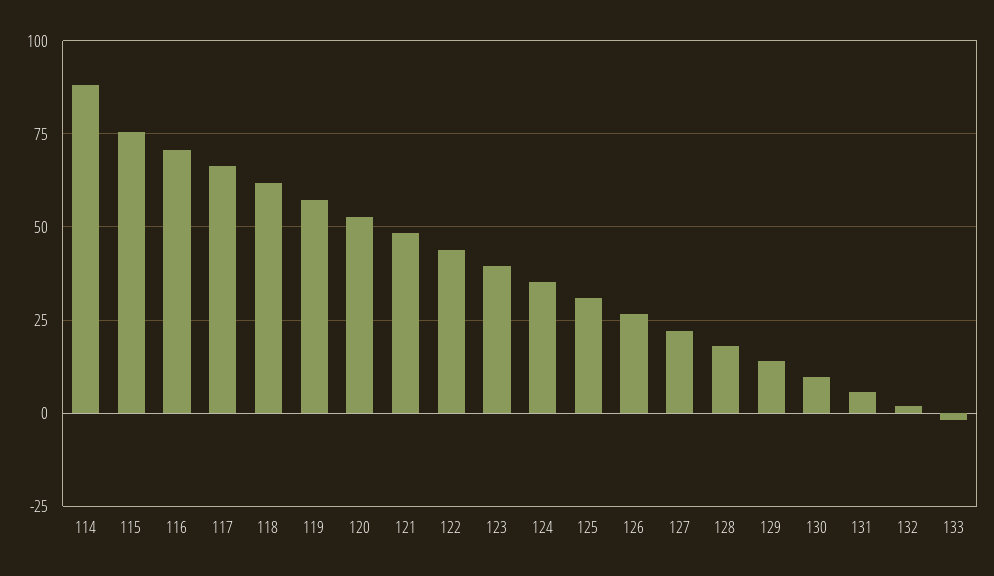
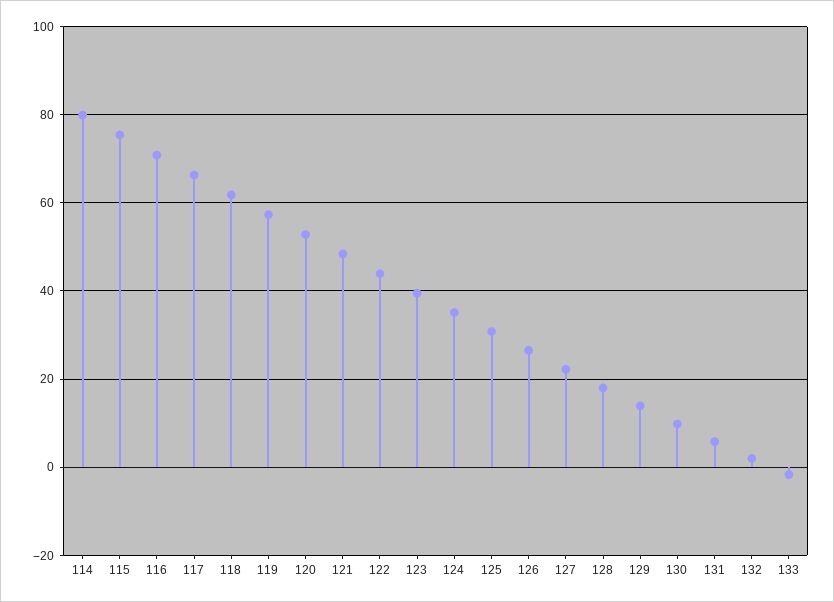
  {
-   "114": 87.5,
+   "114": 80,
    "115": 76,
    "116": 70,
    "117": 66,
    "118": 62,
    "119": 58,
    "120": 52,
    "121": 48,
    "122": 44,
    "123": 40,
    "124": 36,
    "125": 30,
    "126": 26,
    "127": 22,
    "128": 18,
    "129": 14,
    "130": 10,
    "131": 6,
    "132": 2,
    "133": -2
  }

